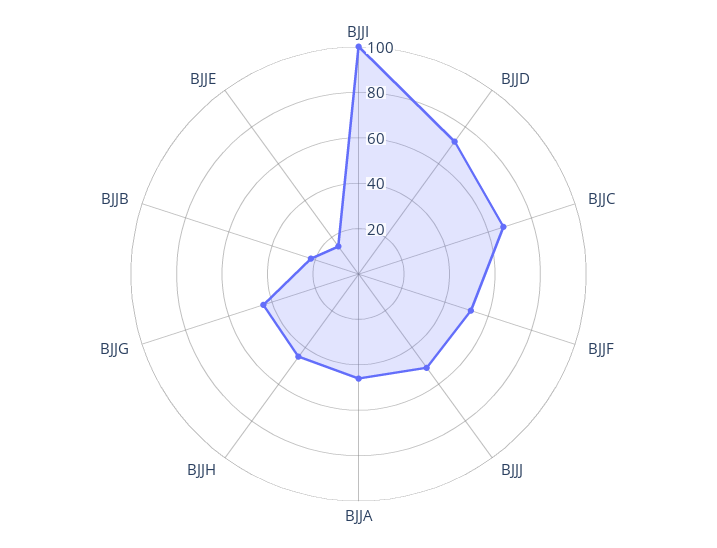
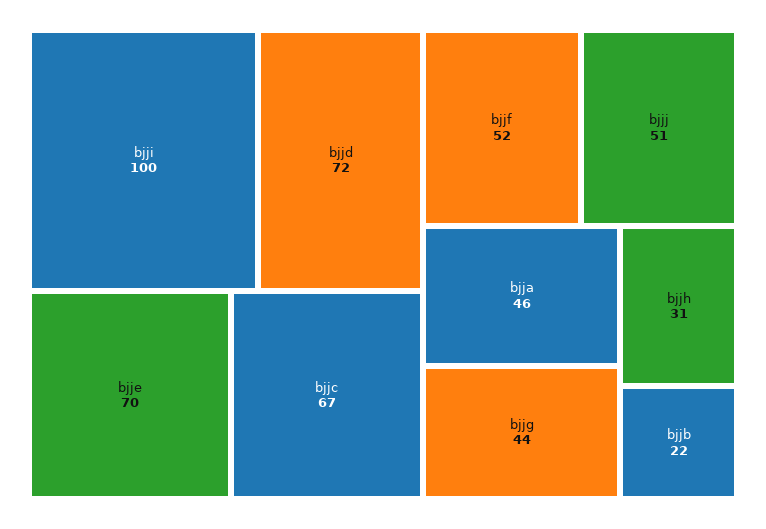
  {
    "BJJI": 100,
    "BJJD": 72,
    "BJJC": 67,
    "BJJF": 52,
    "BJJJ": 51,
    "BJJA": 46,
-   "BJJH": 45,
+   "BJJH": 31,
    "BJJG": 44,
    "BJJB": 22,
-   "BJJE": 15
+   "BJJE": 70
  }

